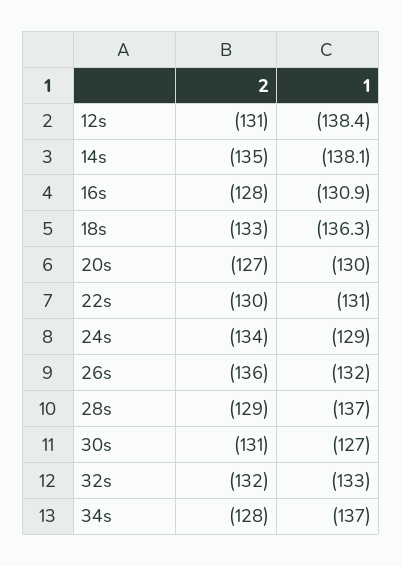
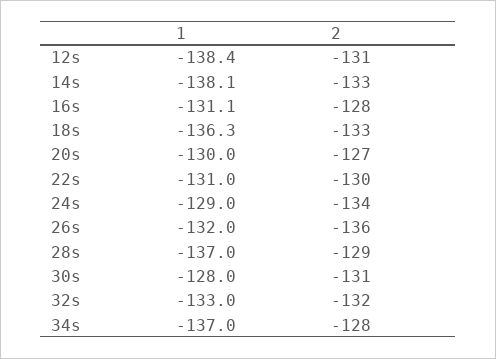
  {
    "2": {
      "12s": -131,
-     "14s": -135,
+     "14s": -133,
      "16s": -128,
      "18s": -133,
      "20s": -127,
      "22s": -130,
      "24s": -134,
      "26s": -136,
      "28s": -129,
      "30s": -131,
      "32s": -132,
      "34s": -128
    },
    "1": {
      "12s": -138.4,
      "14s": -138.1,
-     "16s": -130.9,
+     "16s": -131.1,
      "18s": -136.3,
      "20s": -130,
      "22s": -131,
      "24s": -129,
      "26s": -132,
      "28s": -137,
-     "30s": -127,
+     "30s": -128,
      "32s": -133,
      "34s": -137
    }
  }

